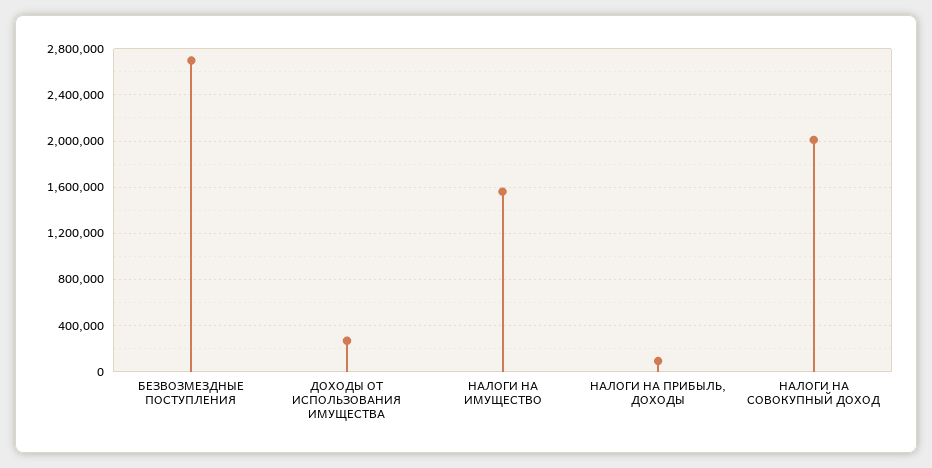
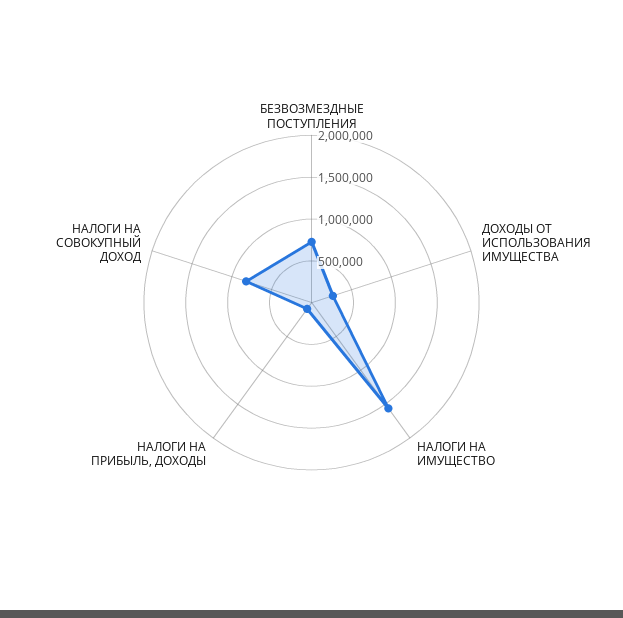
  {
-   "БЕЗВОЗМЕЗДНЫЕ ПОСТУПЛЕНИЯ": 2700000,
+   "БЕЗВОЗМЕЗДНЫЕ ПОСТУПЛЕНИЯ": 700000,
    "ДОХОДЫ ОТ ИСПОЛЬЗОВАНИЯ ИМУЩЕСТВА": 300000,
    "НАЛОГИ НА ИМУЩЕСТВО": 1600000,
    "НАЛОГИ НА ПРИБЫЛЬ, ДОХОДЫ": 100000,
-   "НАЛОГИ НА СОВОКУПНЫЙ ДОХОД": 2000000
+   "НАЛОГИ НА СОВОКУПНЫЙ ДОХОД": 800000
  }

